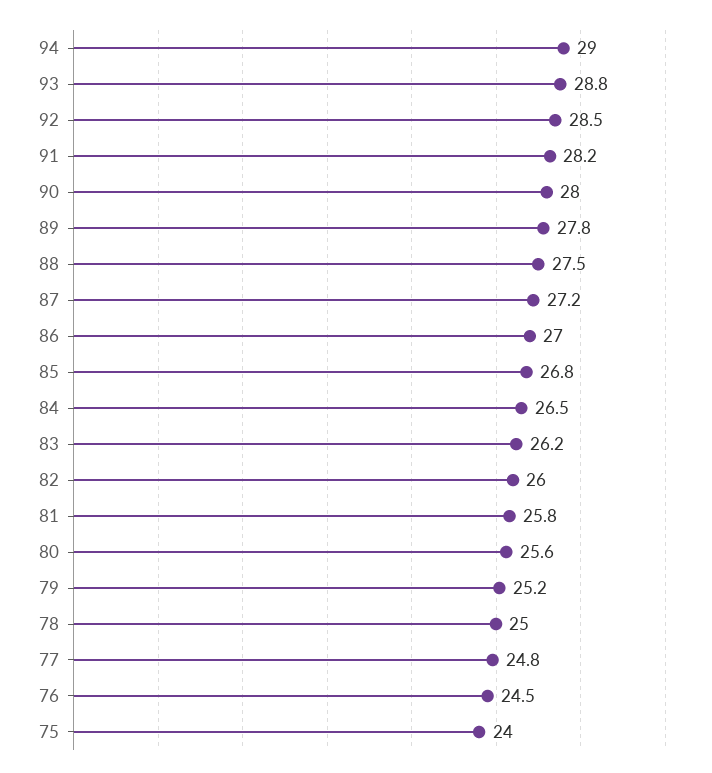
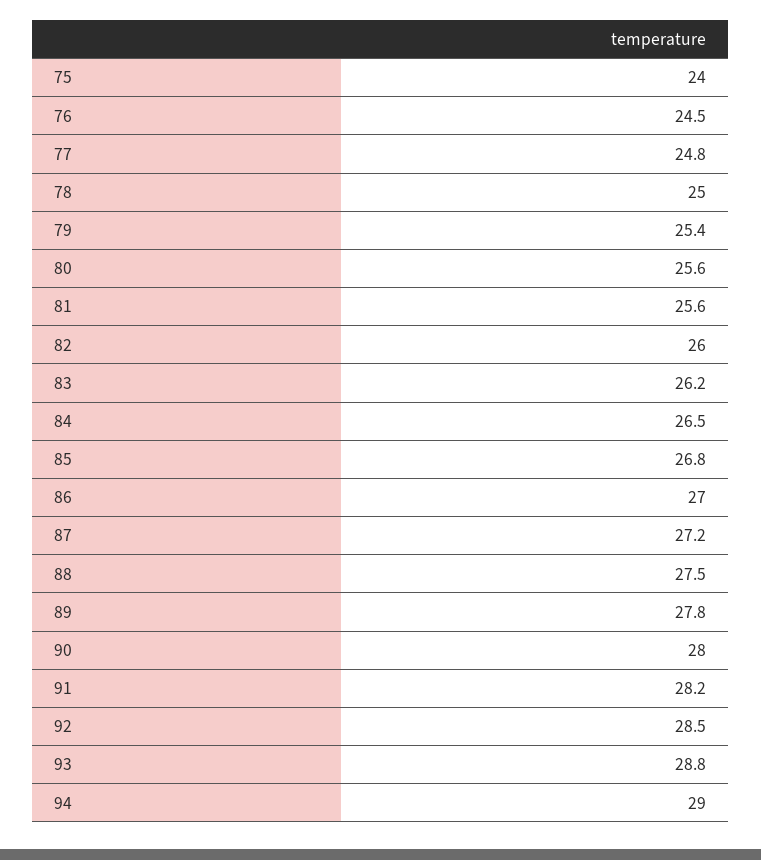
  {
    "94": 29,
    "93": 28.8,
    "92": 28.5,
    "91": 28.2,
    "90": 28,
    "89": 27.8,
    "88": 27.5,
    "87": 27.2,
    "86": 27,
    "85": 26.8,
    "84": 26.5,
    "83": 26.2,
    "82": 26,
-   "81": 25.8,
+   "81": 25.6,
    "80": 25.6,
-   "79": 25.2,
+   "79": 25.4,
    "78": 25,
    "77": 24.8,
    "76": 24.5,
    "75": 24
  }

